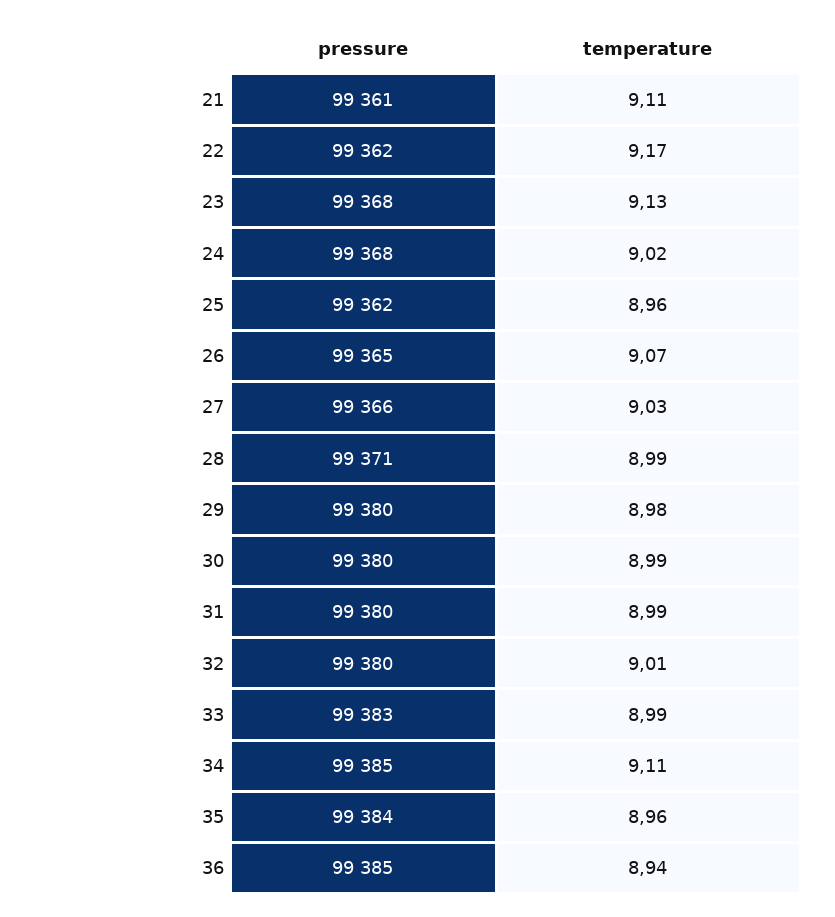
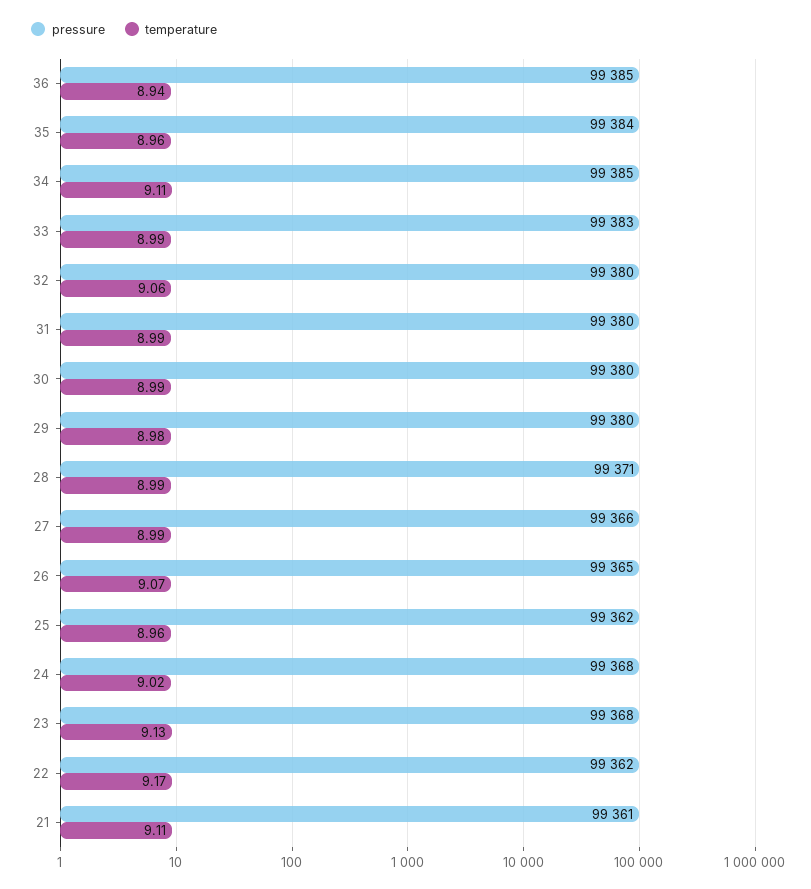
  {
    "pressure": {
      "21": 99361,
      "22": 99362,
      "23": 99368,
      "24": 99368,
      "25": 99362,
      "26": 99365,
      "27": 99366,
      "28": 99371,
      "29": 99380,
      "30": 99380,
      "31": 99380,
      "32": 99380,
      "33": 99383,
      "34": 99385,
      "35": 99384,
      "36": 99385
    },
    "temperature": {
      "21": 9.11,
      "22": 9.17,
      "23": 9.13,
      "24": 9.02,
      "25": 8.96,
      "26": 9.07,
-     "27": 9.03,
+     "27": 8.99,
      "28": 8.99,
      "29": 8.98,
      "30": 8.99,
      "31": 8.99,
-     "32": 9.01,
+     "32": 9.06,
      "33": 8.99,
      "34": 9.11,
      "35": 8.96,
      "36": 8.94
    }
  }

